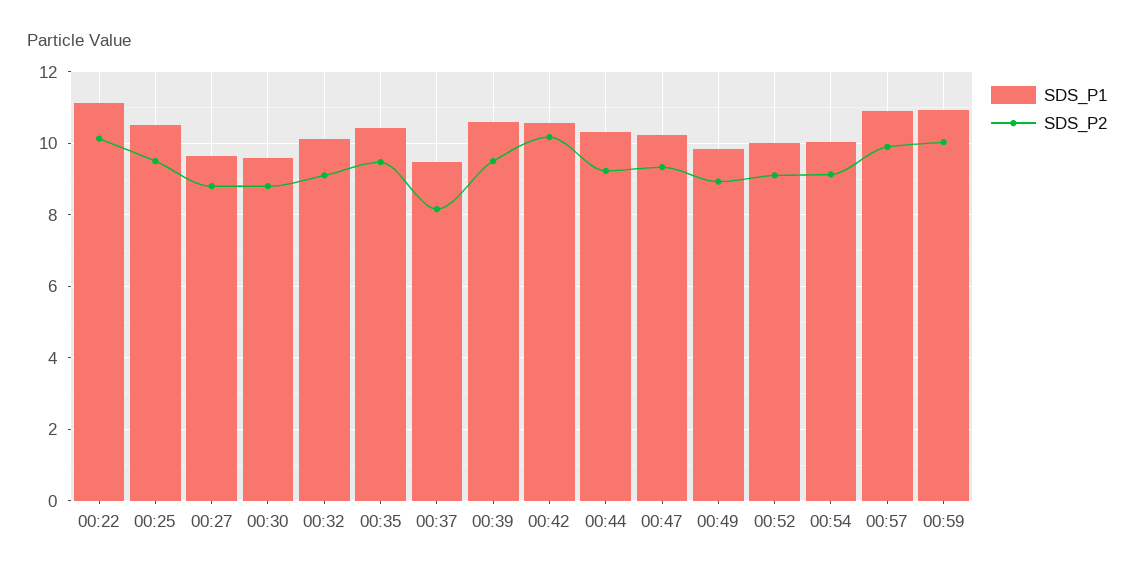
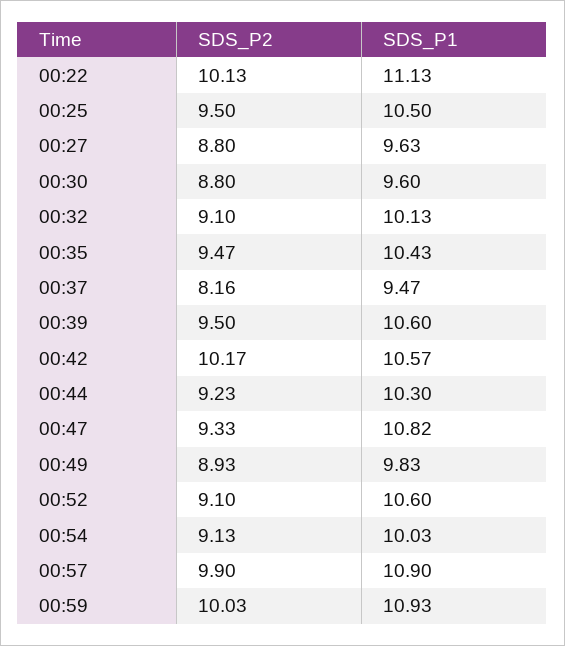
  {
    "SDS_P1": {
      "00:22": 11.13,
      "00:25": 10.5,
      "00:27": 9.63,
      "00:30": 9.6,
      "00:32": 10.13,
      "00:35": 10.43,
      "00:37": 9.47,
      "00:39": 10.6,
      "00:42": 10.57,
      "00:44": 10.3,
-     "00:47": 10.2,
+     "00:47": 10.82,
      "00:49": 9.83,
-     "00:52": 10,
+     "00:52": 10.6,
      "00:54": 10.03,
      "00:57": 10.9,
      "00:59": 10.93
    },
    "SDS_P2": {
      "00:22": 10.13,
      "00:25": 9.5,
      "00:27": 8.8,
      "00:30": 8.8,
      "00:32": 9.1,
      "00:35": 9.47,
      "00:37": 8.16,
      "00:39": 9.5,
      "00:42": 10.17,
      "00:44": 9.23,
      "00:47": 9.33,
      "00:49": 8.93,
      "00:52": 9.1,
      "00:54": 9.13,
      "00:57": 9.9,
      "00:59": 10.03
    }
  }

